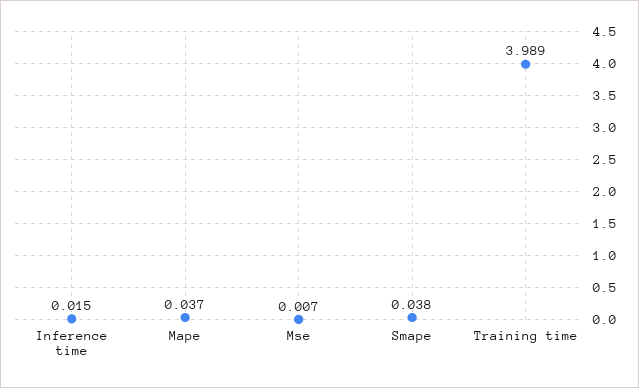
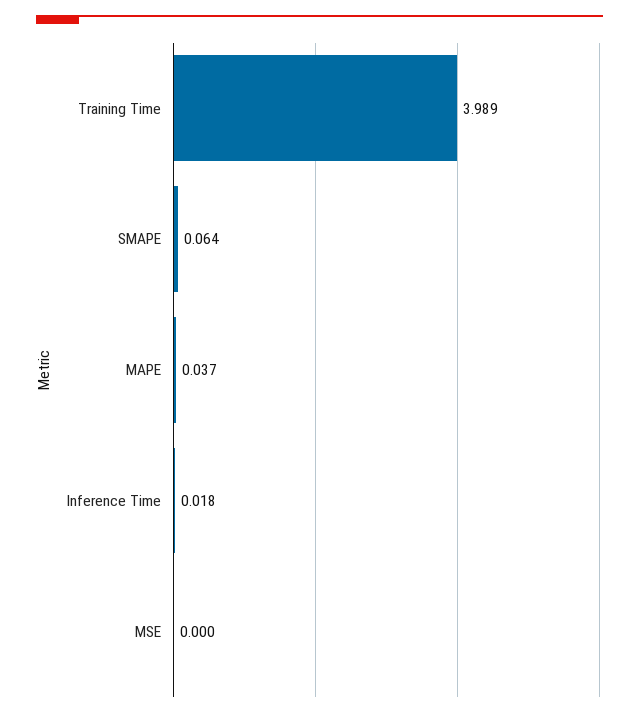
  {
-   "Inference time": 0.015,
+   "Inference time": 0.018,
    "Mape": 0.037,
-   "Mse": 0.007,
+   "Mse": 0,
-   "Smape": 0.038,
+   "Smape": 0.064,
    "Training time": 3.989
  }

